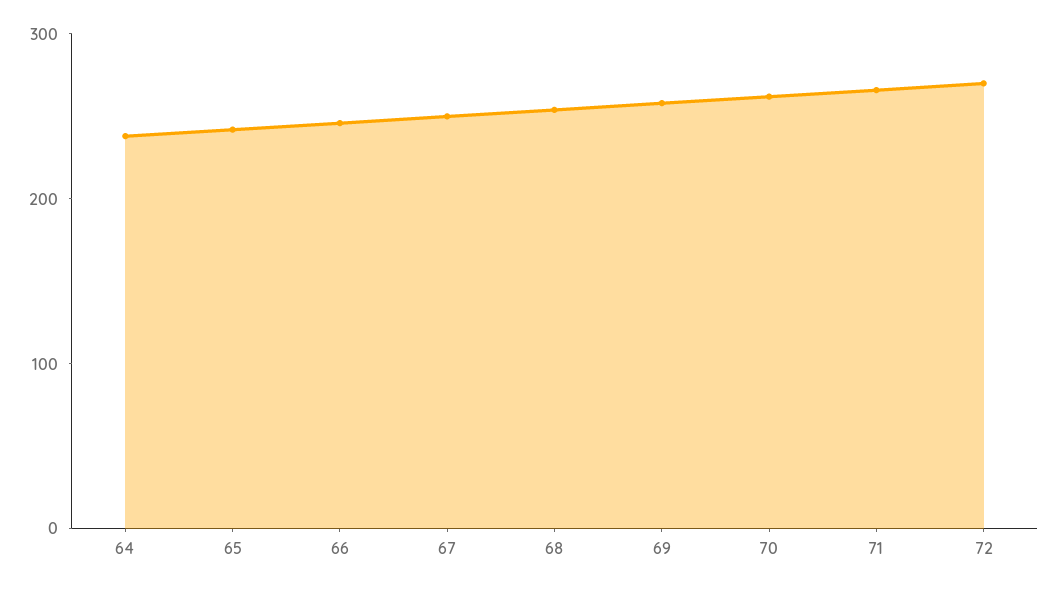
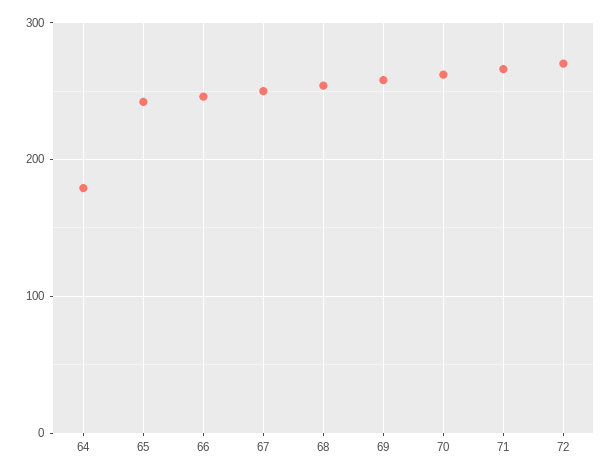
  {
-   "64": 240,
+   "64": 180,
    "65": 240,
    "66": 250,
    "67": 250,
    "68": 250,
    "69": 260,
    "70": 260,
    "71": 270,
    "72": 270
  }

